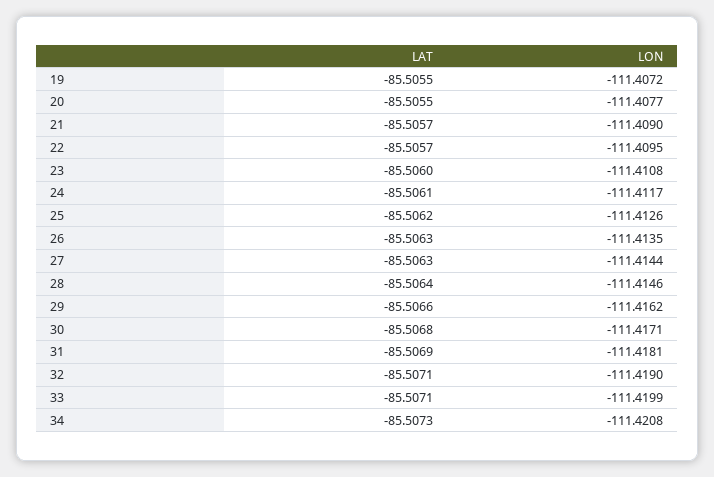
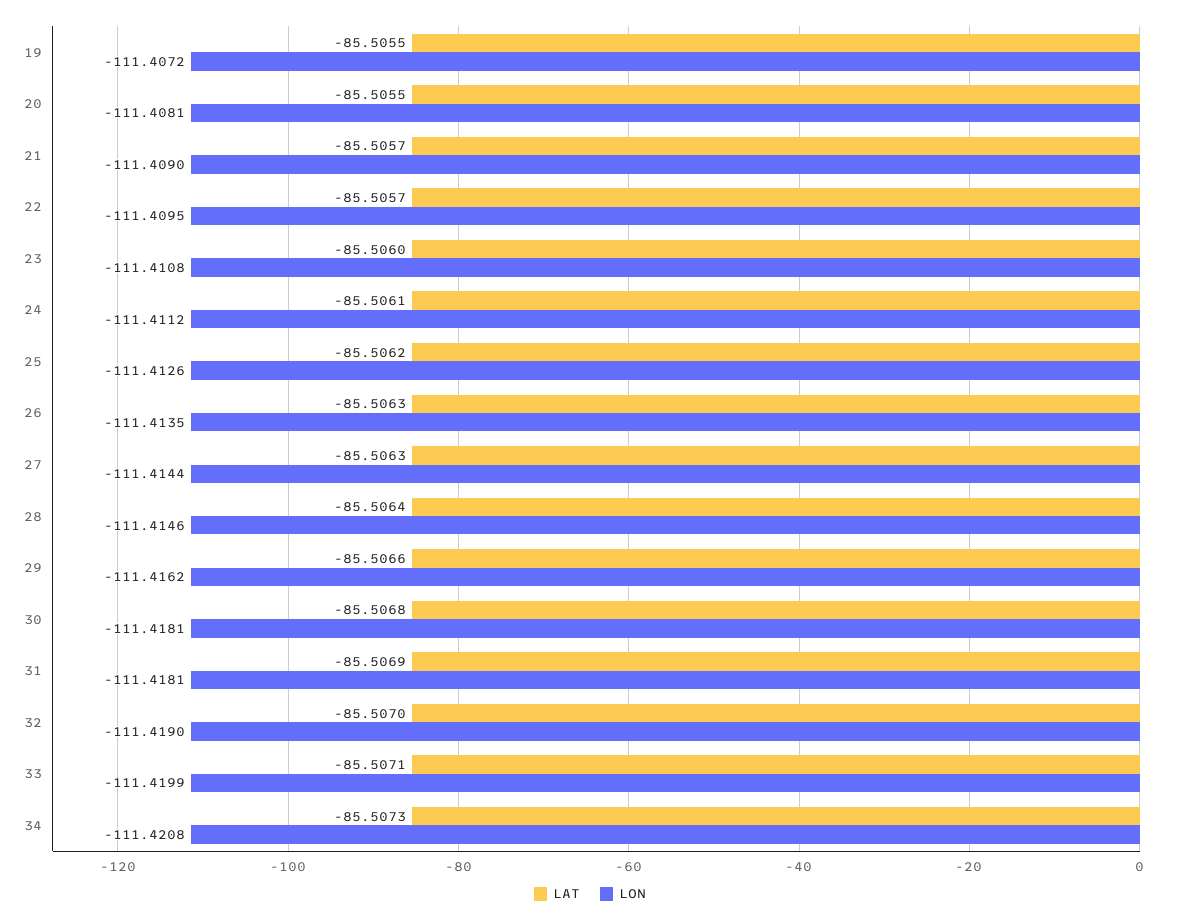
  {
    "LAT": {
      "19": -85.5055,
      "20": -85.5055,
      "21": -85.5057,
      "22": -85.5057,
      "23": -85.506,
      "24": -85.5061,
      "25": -85.5062,
      "26": -85.5063,
      "27": -85.5063,
      "28": -85.5064,
      "29": -85.5066,
      "30": -85.5068,
      "31": -85.5069,
-     "32": -85.5071,
+     "32": -85.507,
      "33": -85.5071,
      "34": -85.5073
    },
    "LON": {
      "19": -111.4072,
-     "20": -111.4077,
+     "20": -111.4081,
      "21": -111.409,
      "22": -111.4095,
      "23": -111.4108,
-     "24": -111.4117,
+     "24": -111.4112,
      "25": -111.4126,
      "26": -111.4135,
      "27": -111.4144,
      "28": -111.4146,
      "29": -111.4162,
-     "30": -111.4171,
+     "30": -111.4181,
      "31": -111.4181,
      "32": -111.419,
      "33": -111.4199,
      "34": -111.4208
    }
  }

